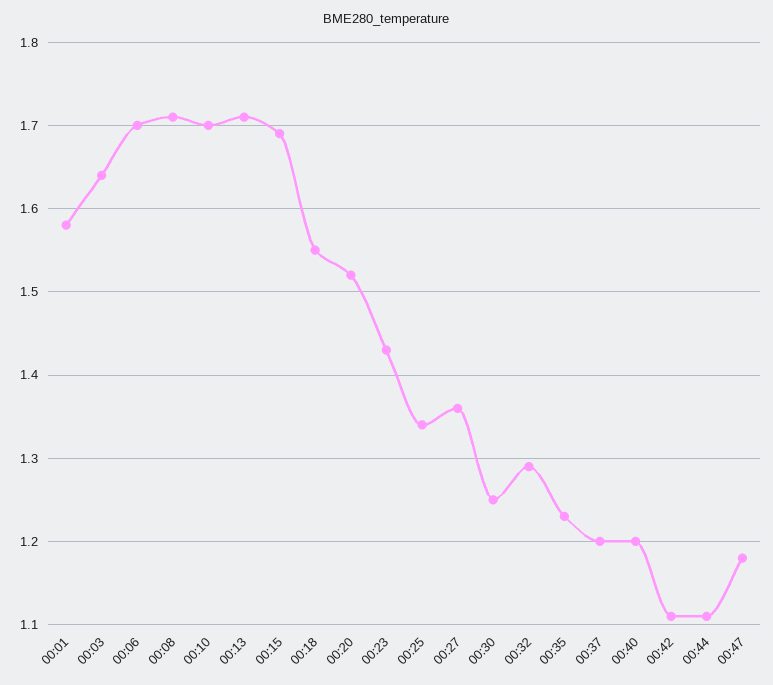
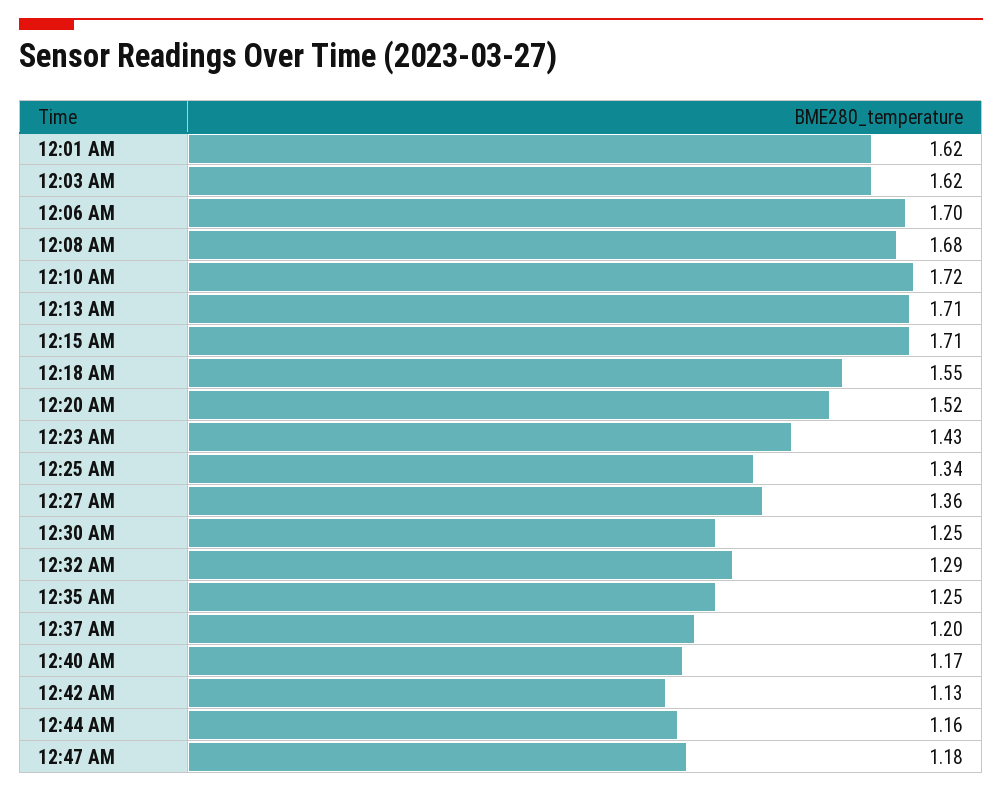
  {
-   "00:01": 1.58,
+   "00:01": 1.62,
-   "00:03": 1.64,
+   "00:03": 1.62,
    "00:06": 1.7,
-   "00:08": 1.71,
+   "00:08": 1.68,
-   "00:10": 1.7,
+   "00:10": 1.72,
    "00:13": 1.71,
-   "00:15": 1.69,
+   "00:15": 1.71,
    "00:18": 1.55,
    "00:20": 1.52,
    "00:23": 1.43,
    "00:25": 1.34,
    "00:27": 1.36,
    "00:30": 1.25,
    "00:32": 1.29,
-   "00:35": 1.23,
+   "00:35": 1.25,
    "00:37": 1.2,
-   "00:40": 1.2,
+   "00:40": 1.17,
-   "00:42": 1.11,
+   "00:42": 1.13,
-   "00:44": 1.11,
+   "00:44": 1.16,
    "00:47": 1.18
  }

